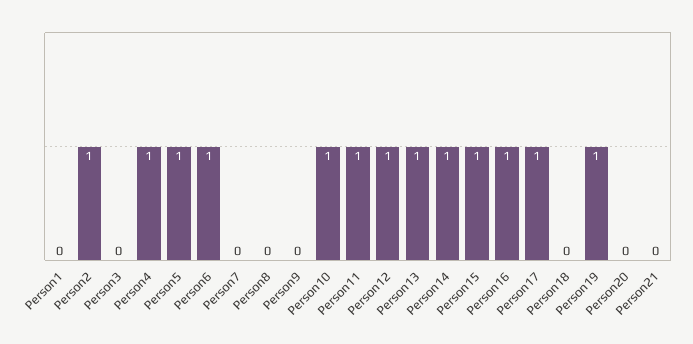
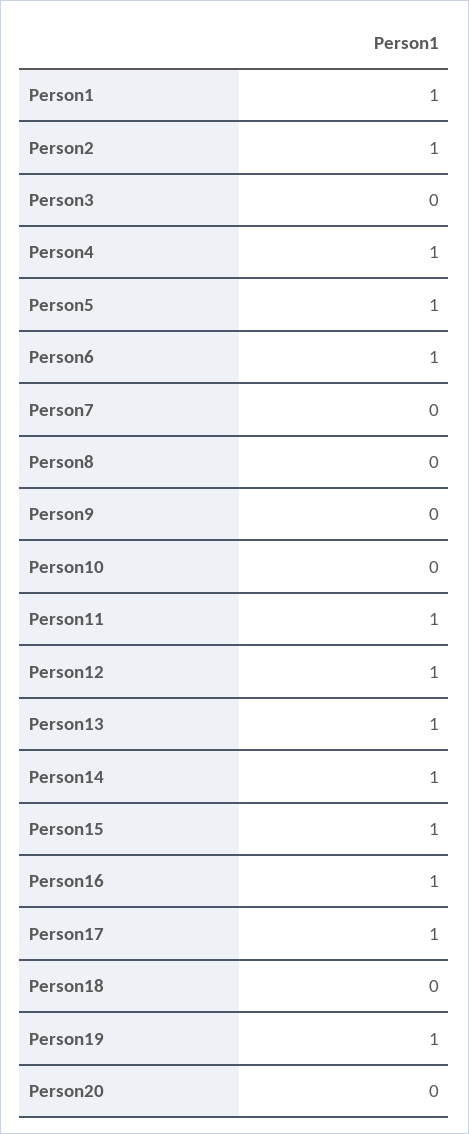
  {
-   "Person1": 0,
+   "Person1": 1,
    "Person2": 1,
    "Person3": 0,
    "Person4": 1,
    "Person5": 1,
    "Person6": 1,
    "Person7": 0,
    "Person8": 0,
    "Person9": 0,
-   "Person10": 1,
+   "Person10": 0,
    "Person11": 1,
    "Person12": 1,
    "Person13": 1,
    "Person14": 1,
    "Person15": 1,
    "Person16": 1,
    "Person17": 1,
    "Person18": 0,
    "Person19": 1,
-   "Person20": 0,
+   "Person20": 0
-   "Person21": 0
  }

